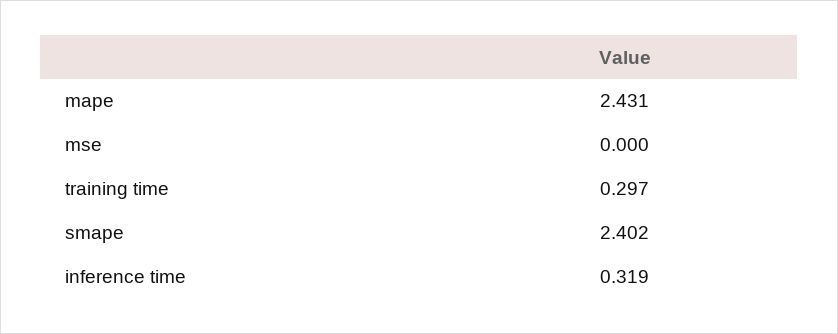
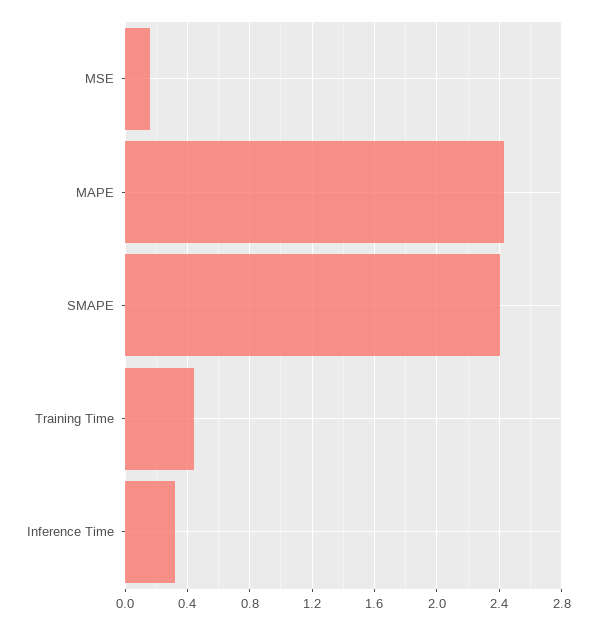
  {
    "mape": 2.431,
-   "mse": 0,
+   "mse": 0.15,
-   "training time": 0.297,
+   "training time": 0.45,
    "smape": 2.402,
    "inference time": 0.319
  }

